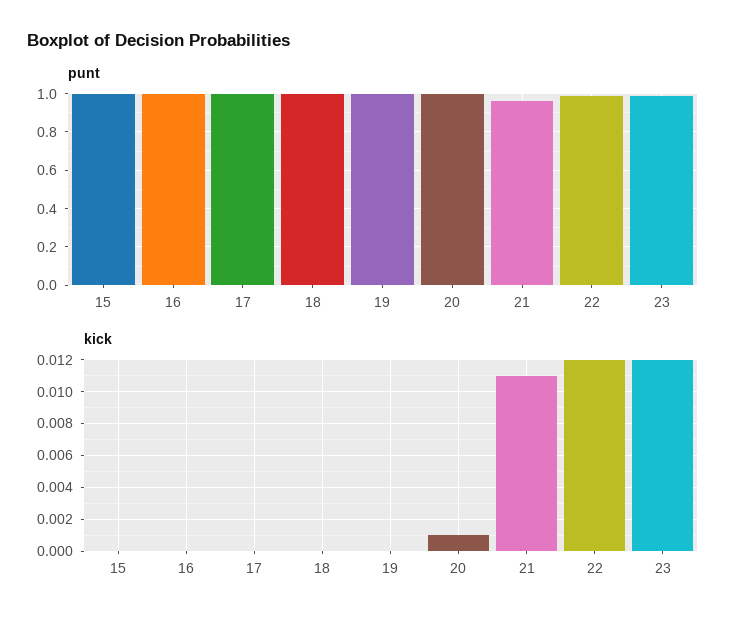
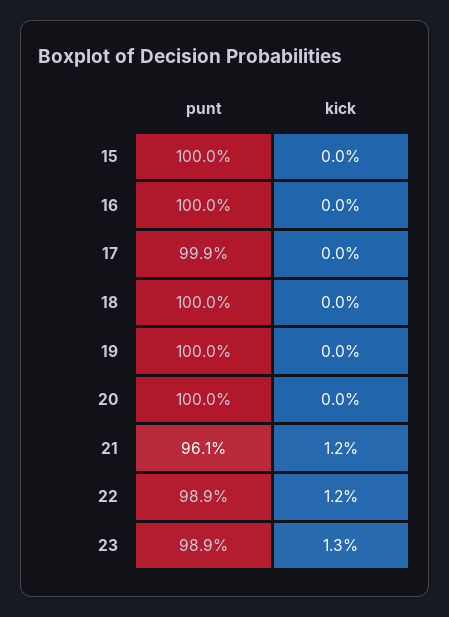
  {
    "punt": {
      "15": 1,
      "16": 1,
      "17": 0.999,
      "18": 1,
      "19": 1,
      "20": 1,
      "21": 0.961,
      "22": 0.989,
      "23": 0.989
    },
    "kick": {
      "15": 0,
      "16": 0,
      "17": 0,
      "18": 0,
      "19": 0,
-     "20": 0.001,
+     "20": 0,
-     "21": 0.011,
+     "21": 0.012,
      "22": 0.012,
-     "23": 0.012
+     "23": 0.013
    }
  }

